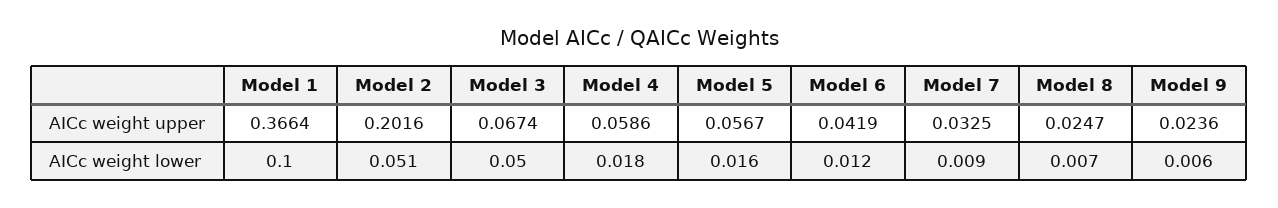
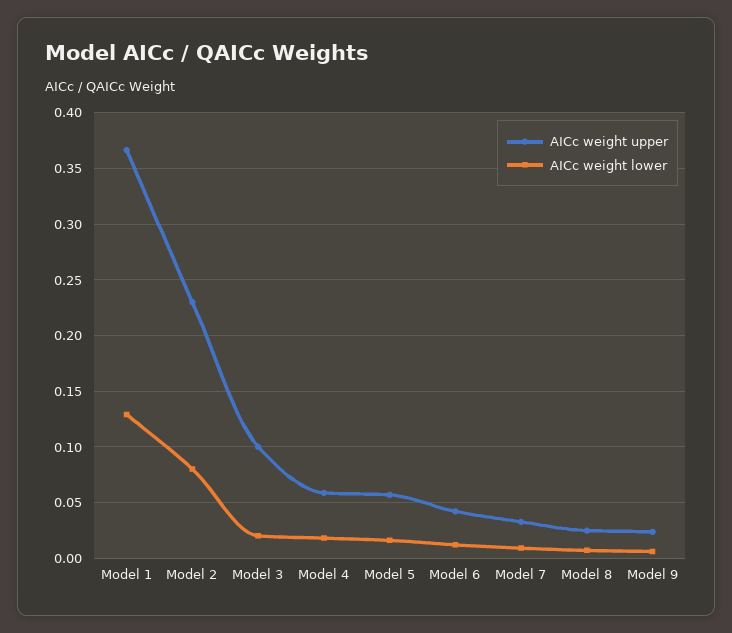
  {
    "AICc weight upper": {
      "Model 1": 0.3664,
-     "Model 2": 0.2016,
+     "Model 2": 0.23,
-     "Model 3": 0.0674,
+     "Model 3": 0.1,
      "Model 4": 0.0586,
      "Model 5": 0.0567,
      "Model 6": 0.0419,
      "Model 7": 0.0325,
      "Model 8": 0.0247,
      "Model 9": 0.0236
    },
    "AICc weight lower": {
-     "Model 1": 0.1,
+     "Model 1": 0.13,
-     "Model 2": 0.051,
+     "Model 2": 0.08,
-     "Model 3": 0.05,
+     "Model 3": 0.02,
      "Model 4": 0.018,
      "Model 5": 0.016,
      "Model 6": 0.012,
      "Model 7": 0.009,
      "Model 8": 0.007,
      "Model 9": 0.006
    }
  }

